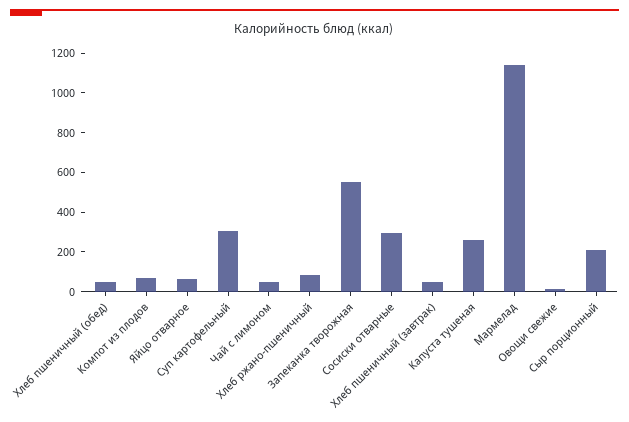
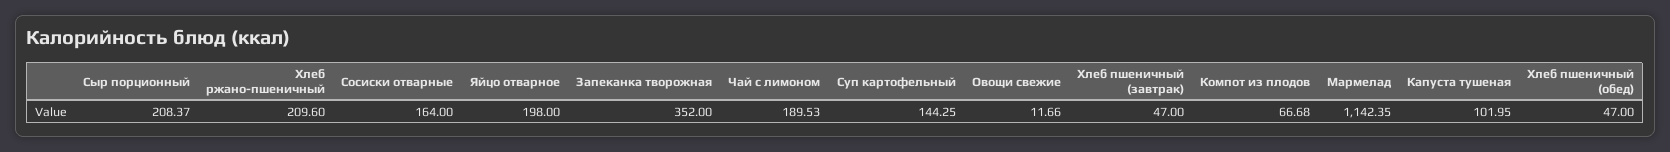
  {
    "Хлеб пшеничный (обед)": 47,
    "Компот из плодов": 66.68,
-   "Яйцо отварное": 50,
+   "Яйцо отварное": 198,
-   "Суп картофельный": 300,
+   "Суп картофельный": 144.25,
-   "Чай с лимоном": 50,
+   "Чай с лимоном": 189.53,
-   "Хлеб ржано-пшеничный": 100,
+   "Хлеб ржано-пшеничный": 209.6,
-   "Запеканка творожная": 550,
+   "Запеканка творожная": 352,
-   "Сосиски отварные": 300,
+   "Сосиски отварные": 164,
    "Хлеб пшеничный (завтрак)": 47,
-   "Капуста тушеная": 250,
+   "Капуста тушеная": 101.95,
    "Мармелад": 1142.35,
    "Овощи свежие": 11.66,
    "Сыр порционный": 208.37
  }

